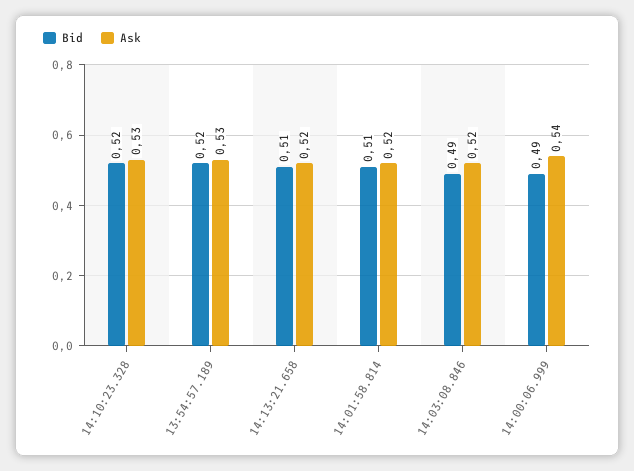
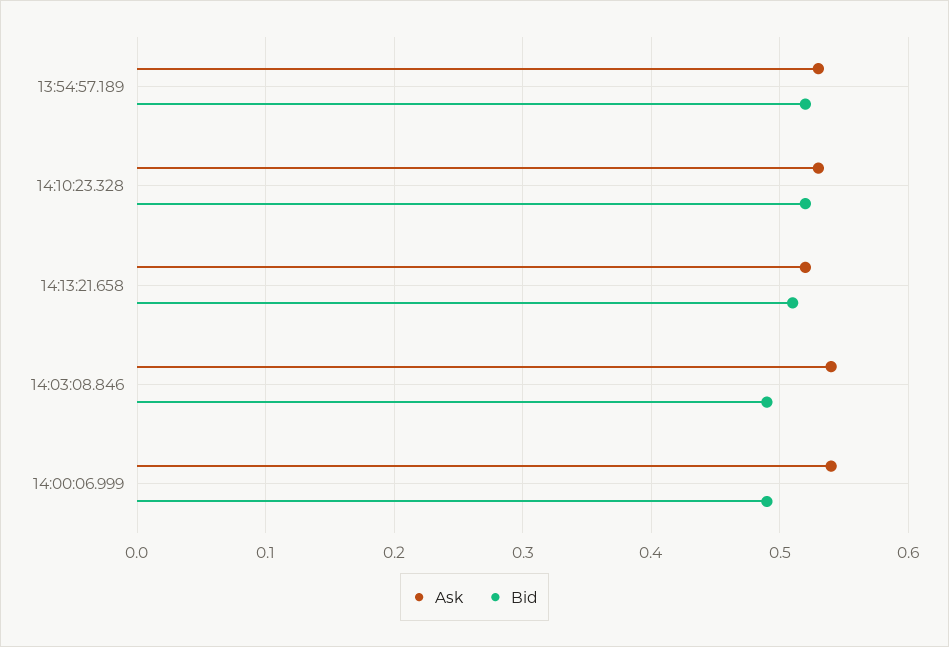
  {
    "Bid": {
      "14:10:23.328": 0.52,
      "13:54:57.189": 0.52,
      "14:13:21.658": 0.51,
-     "14:01:58.814": 0.51,
      "14:03:08.846": 0.49,
      "14:00:06.999": 0.49
    },
    "Ask": {
      "14:10:23.328": 0.53,
      "13:54:57.189": 0.53,
      "14:13:21.658": 0.52,
-     "14:01:58.814": 0.52,
-     "14:03:08.846": 0.52,
+     "14:03:08.846": 0.54,
      "14:00:06.999": 0.54
    }
  }

